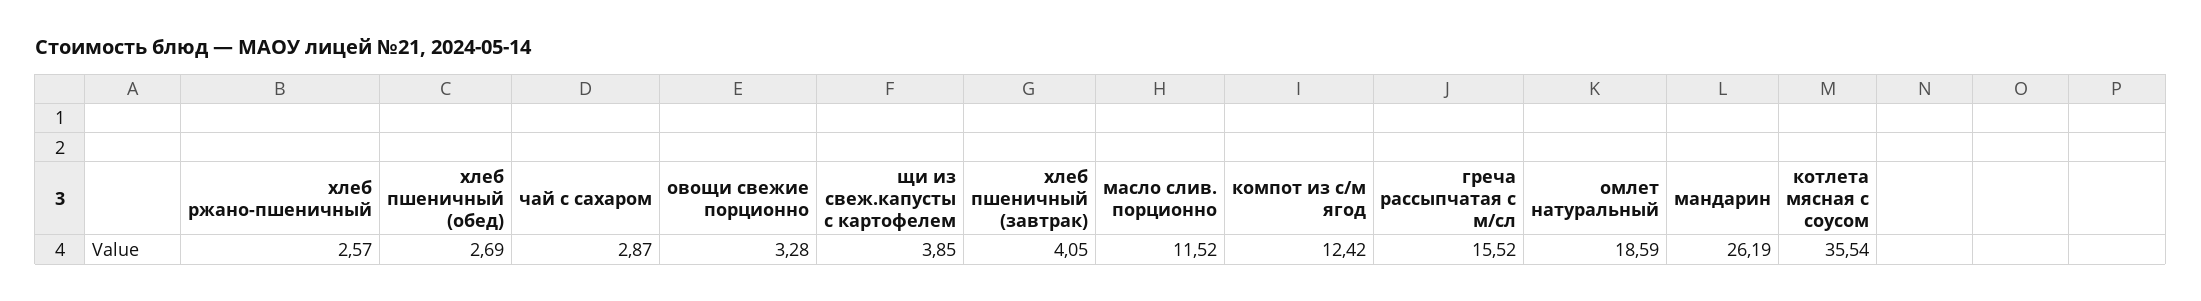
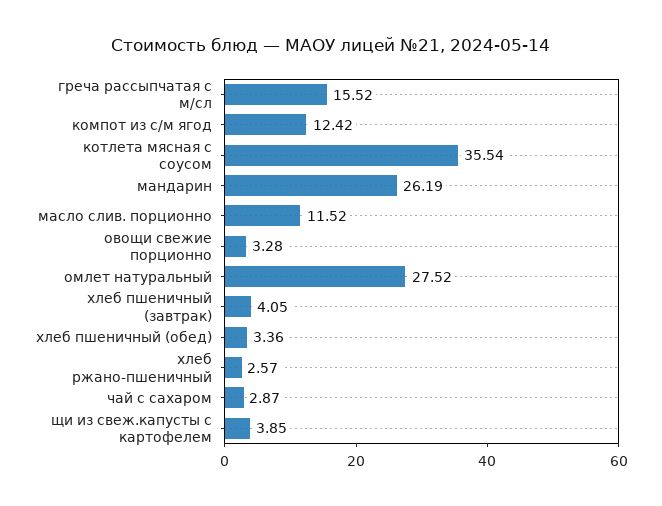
  {
    "хлеб ржано-пшеничный": 2.57,
-   "хлеб пшеничный (обед)": 2.69,
+   "хлеб пшеничный (обед)": 3.36,
    "чай с сахаром": 2.87,
    "овощи свежие порционно": 3.28,
    "щи из свеж.капусты с картофелем": 3.85,
    "хлеб пшеничный (завтрак)": 4.05,
    "масло слив. порционно": 11.52,
    "компот из с/м ягод": 12.42,
    "греча рассыпчатая с м/сл": 15.52,
-   "омлет натуральный": 18.59,
+   "омлет натуральный": 27.52,
    "мандарин": 26.19,
    "котлета мясная с соусом": 35.54
  }

